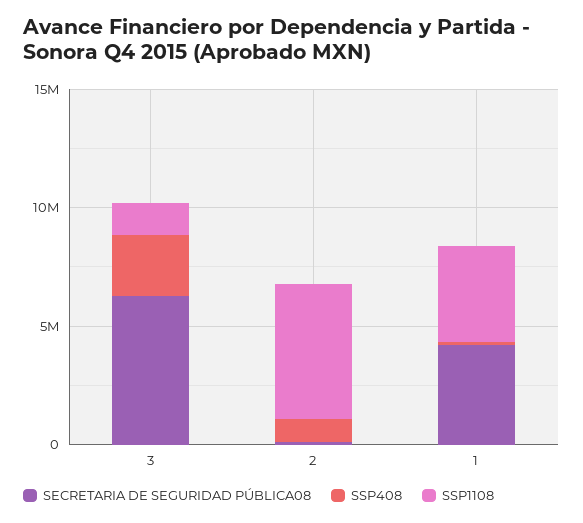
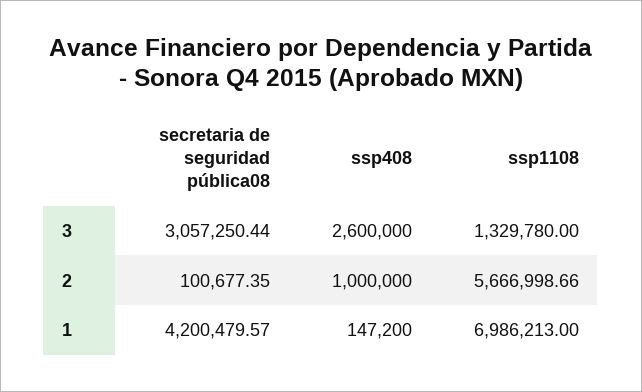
  {
    "SECRETARIA DE SEGURIDAD PÚBLICA08": {
-     "3": 6000000,
+     "3": 3057250.44,
      "2": 100677.35,
      "1": 4200479.57
    },
    "SSP408": {
      "3": 2600000,
      "2": 1000000,
      "1": 147200
    },
    "SSP1108": {
      "3": 1329780,
      "2": 5666998.66,
-     "1": 4000000
+     "1": 6986213
    }
  }

